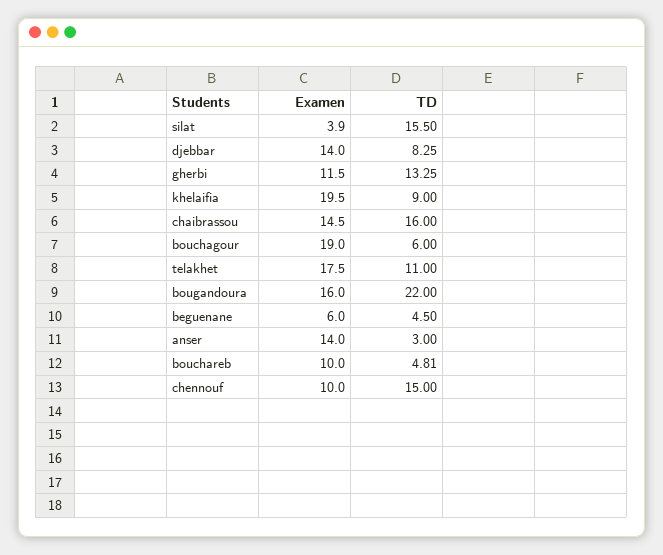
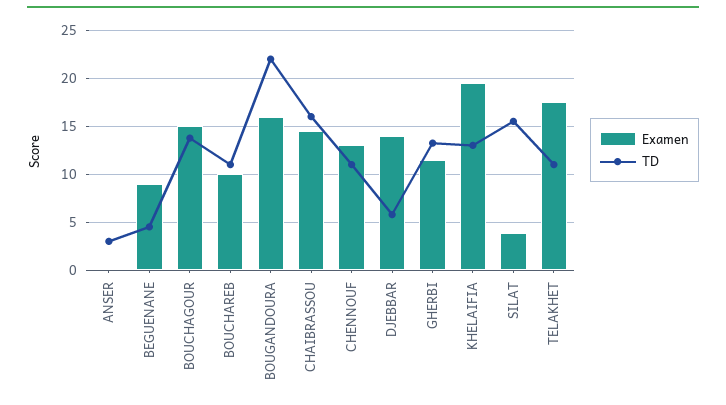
  {
    "Examen": {
      "silat": 3.9,
      "djebbar": 14,
      "gherbi": 11.5,
      "khelaifia": 19.5,
      "chaibrassou": 14.5,
-     "bouchagour": 19,
+     "bouchagour": 15,
      "telakhet": 17.5,
      "bougandoura": 16,
-     "beguenane": 6,
+     "beguenane": 9,
-     "anser": 14,
+     "anser": 0,
      "bouchareb": 10,
-     "chennouf": 10
+     "chennouf": 13
    },
    "TD": {
      "silat": 15.5,
-     "djebbar": 8.25,
+     "djebbar": 6,
      "gherbi": 13.25,
-     "khelaifia": 9,
+     "khelaifia": 13,
      "chaibrassou": 16,
-     "bouchagour": 6,
+     "bouchagour": 14,
      "telakhet": 11,
      "bougandoura": 22,
      "beguenane": 4.5,
      "anser": 3,
-     "bouchareb": 4.81,
+     "bouchareb": 11,
-     "chennouf": 15
+     "chennouf": 11
    }
  }

